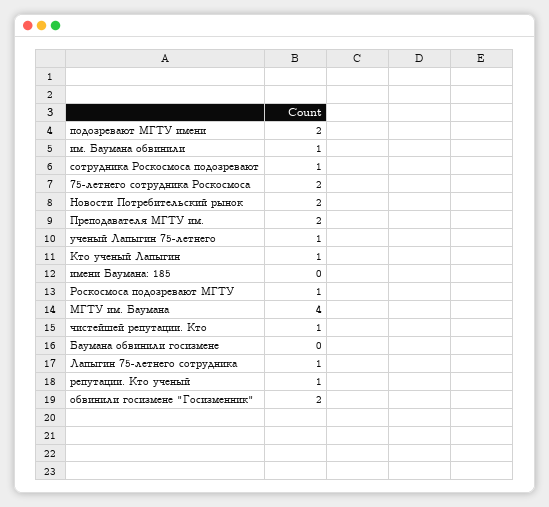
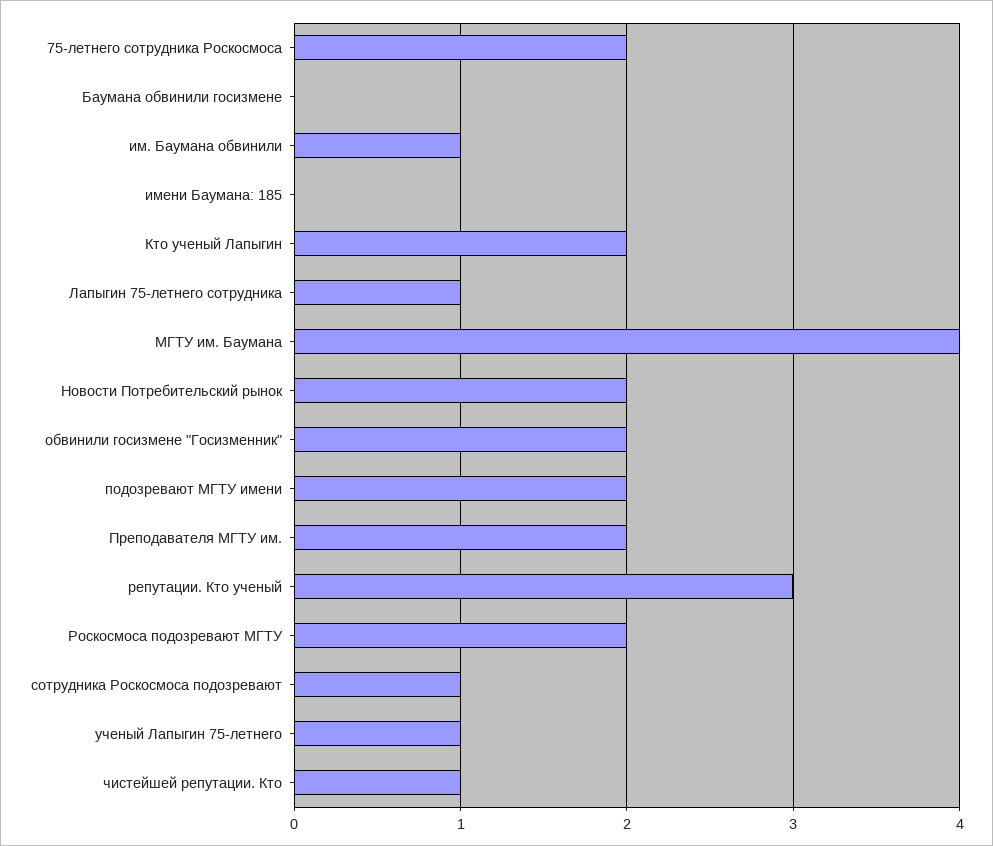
  {
    "подозревают МГТУ имени": 2,
    "им. Баумана обвинили": 1,
    "сотрудника Роскосмоса подозревают": 1,
    "75-летнего сотрудника Роскосмоса": 2,
    "Новости Потребительский рынок": 2,
    "Преподавателя МГТУ им.": 2,
    "ученый Лапыгин 75-летнего": 1,
-   "Кто ученый Лапыгин": 1,
+   "Кто ученый Лапыгин": 2,
    "имени Баумана: 185": 0,
-   "Роскосмоса подозревают МГТУ": 1,
+   "Роскосмоса подозревают МГТУ": 2,
    "МГТУ им. Баумана": 4,
    "чистейшей репутации. Кто": 1,
    "Баумана обвинили госизмене": 0,
    "Лапыгин 75-летнего сотрудника": 1,
-   "репутации. Кто ученый": 1,
+   "репутации. Кто ученый": 3,
    "обвинили госизмене \"Госизменник\"": 2
  }

